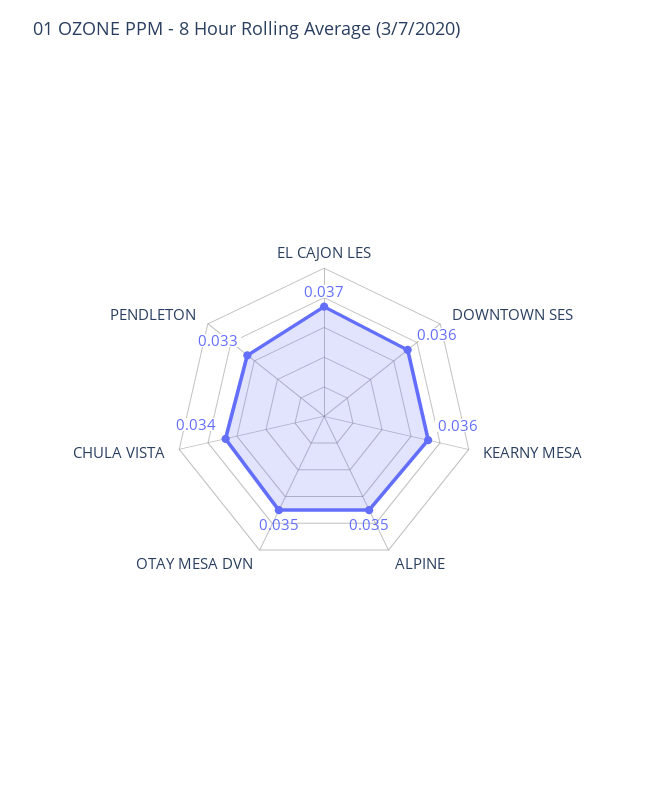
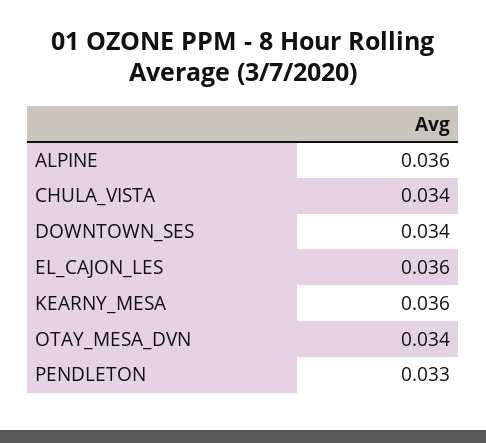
  {
-   "EL CAJON LES": 0.037,
+   "EL CAJON LES": 0.036,
-   "DOWNTOWN SES": 0.036,
+   "DOWNTOWN SES": 0.034,
    "KEARNY MESA": 0.036,
-   "ALPINE": 0.035,
+   "ALPINE": 0.036,
-   "OTAY MESA DVN": 0.035,
+   "OTAY MESA DVN": 0.034,
    "CHULA VISTA": 0.034,
    "PENDLETON": 0.033
  }

